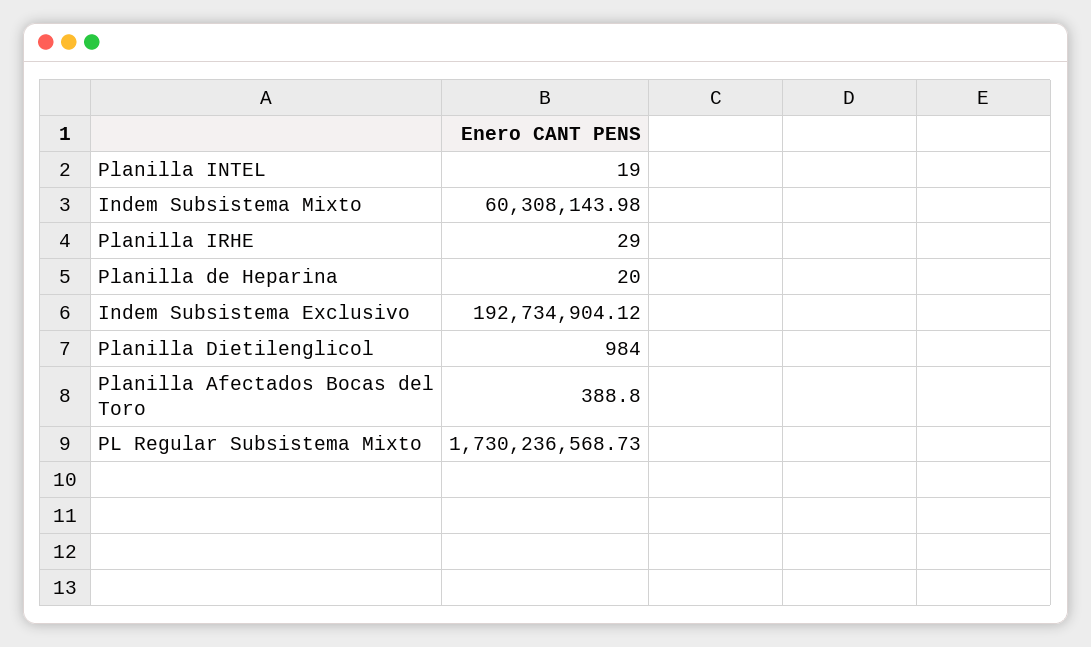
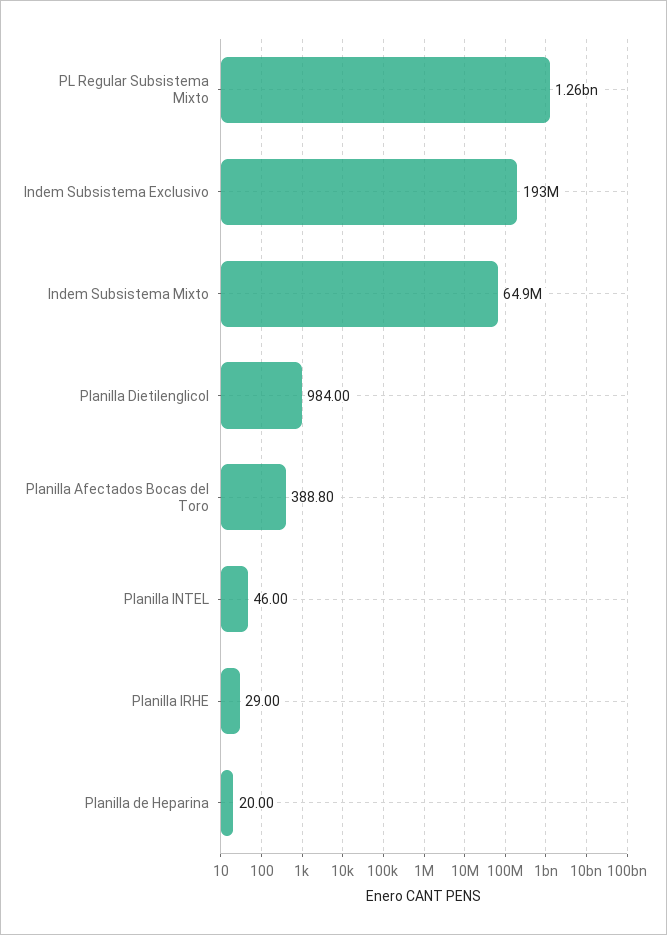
  {
-   "Planilla INTEL": 19,
+   "Planilla INTEL": 46,
-   "Indem Subsistema Mixto": 60308143.98,
+   "Indem Subsistema Mixto": 64900000,
    "Planilla IRHE": 29,
    "Planilla de Heparina": 20,
    "Indem Subsistema Exclusivo": 192734904.12,
    "Planilla Dietilenglicol": 984,
    "Planilla Afectados Bocas del Toro": 388.8,
-   "PL Regular Subsistema Mixto": 1730236568.73
+   "PL Regular Subsistema Mixto": 1260000000
  }

